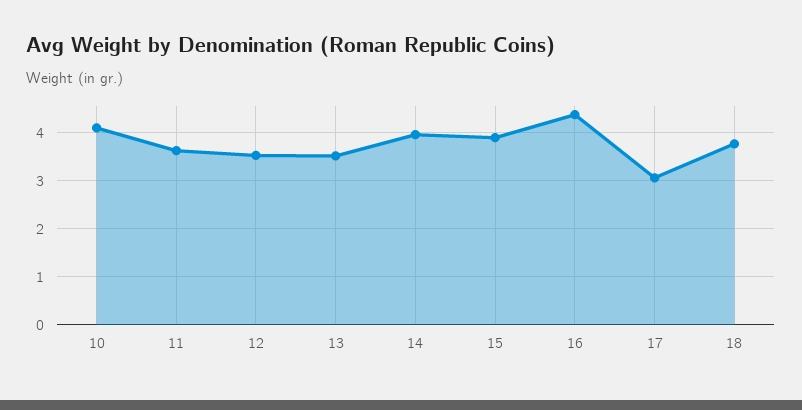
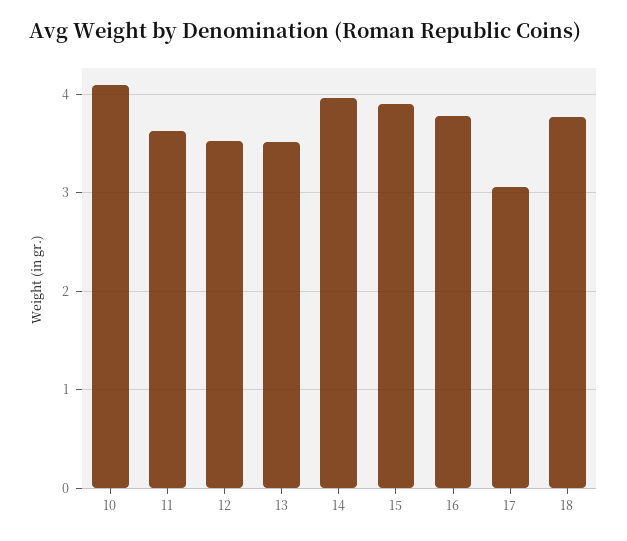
  {
    "10": 4.1,
    "11": 3.6,
    "12": 3.5,
    "13": 3.5,
    "14": 4,
    "15": 3.9,
-   "16": 4.4,
+   "16": 3.8,
    "17": 3.1,
    "18": 3.8
  }

